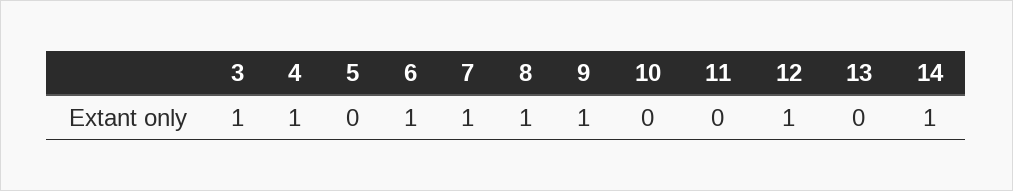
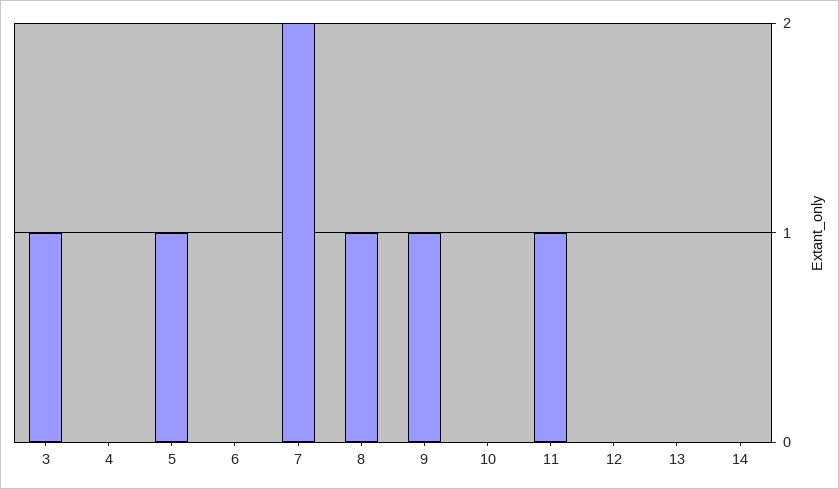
  {
    "3": 1,
-   "4": 1,
+   "4": 0,
-   "5": 0,
+   "5": 1,
-   "6": 1,
+   "6": 0,
-   "7": 1,
+   "7": 2,
    "8": 1,
    "9": 1,
    "10": 0,
-   "11": 0,
+   "11": 1,
-   "12": 1,
+   "12": 0,
    "13": 0,
-   "14": 1
+   "14": 0
  }

